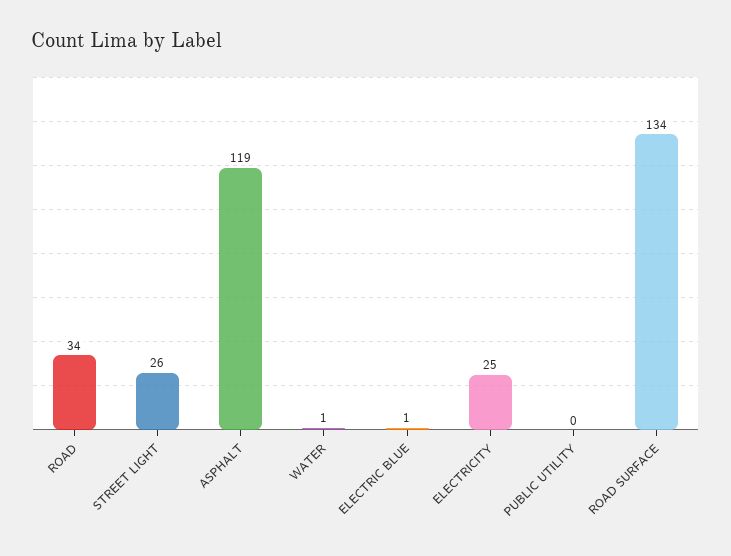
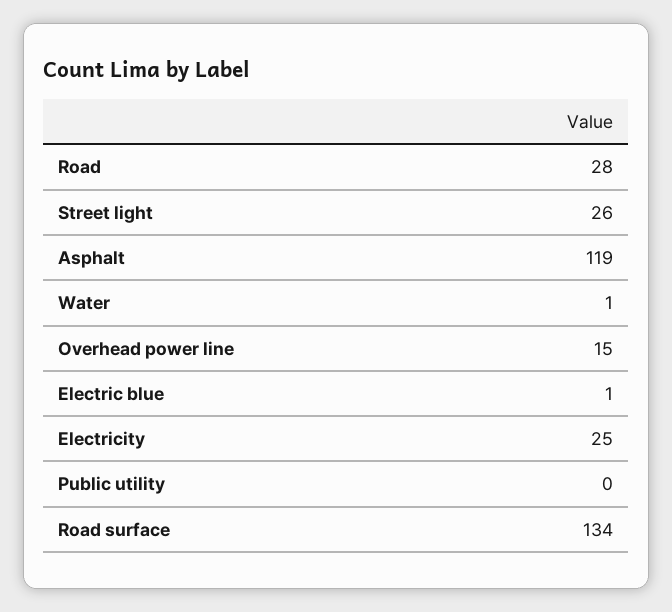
  {
-   "ROAD": 34,
+   "ROAD": 28,
    "STREET LIGHT": 26,
    "ASPHALT": 119,
    "WATER": 1,
    "ELECTRIC BLUE": 1,
    "ELECTRICITY": 25,
    "PUBLIC UTILITY": 0,
-   "ROAD SURFACE": 134
+   "ROAD SURFACE": 134,
+   "Overhead power line": 15
  }

